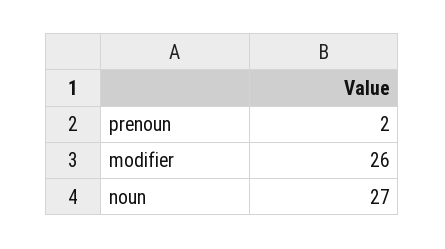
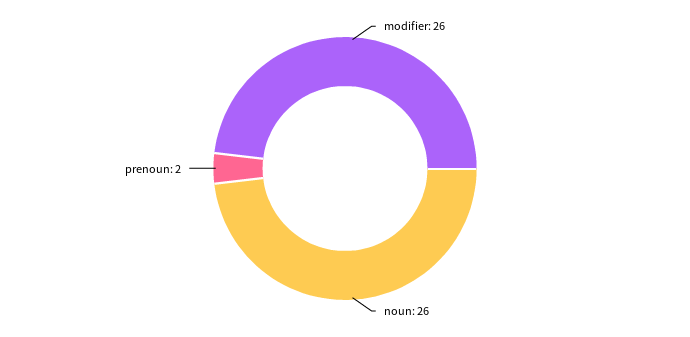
  {
    "prenoun": 2,
    "modifier": 26,
-   "noun": 27
+   "noun": 26
  }

